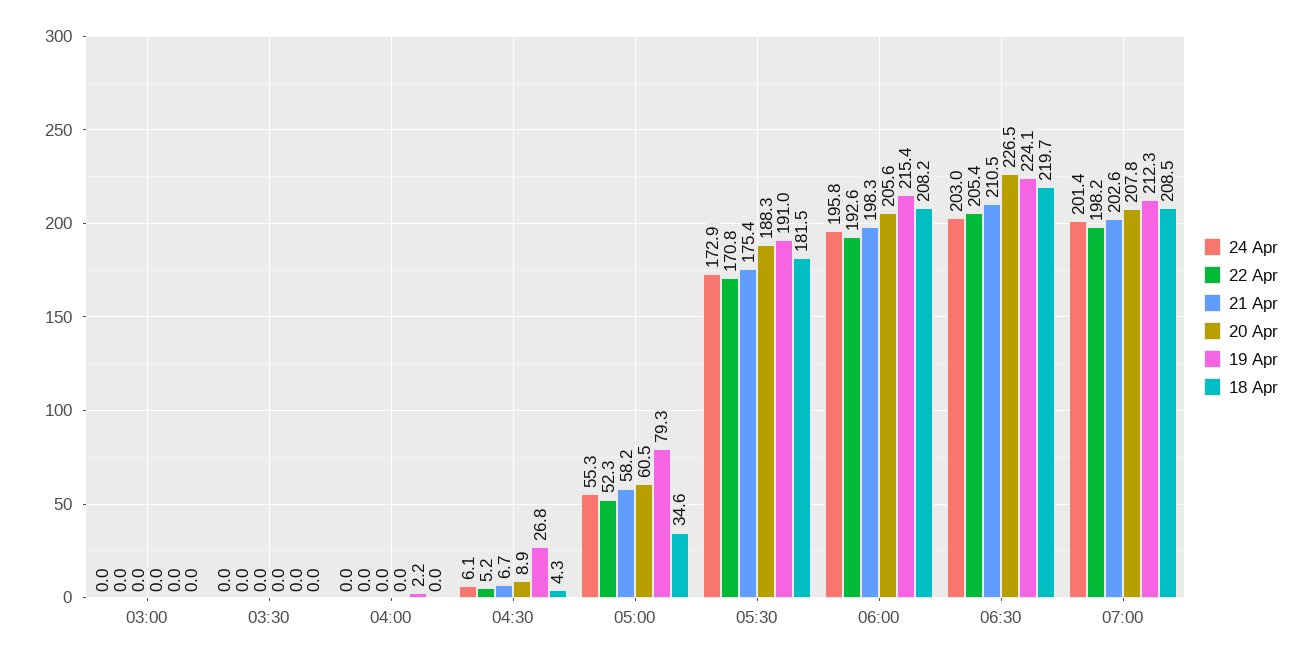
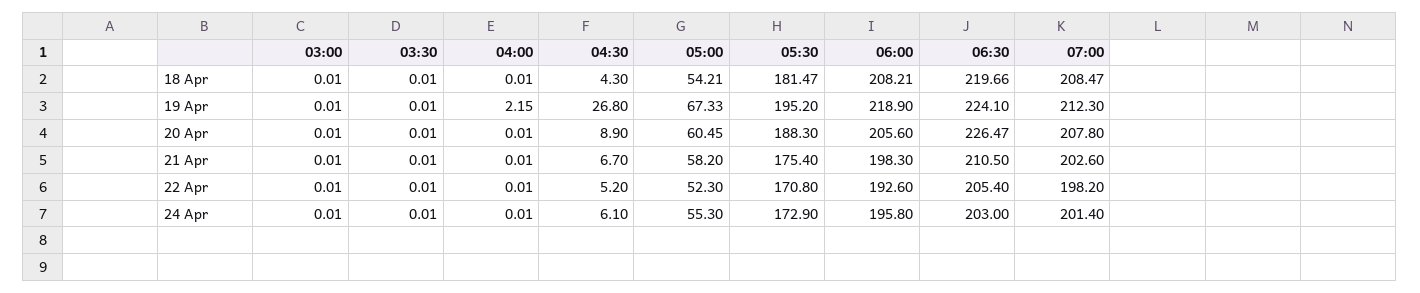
  {
    "24 Apr": {
      "03:00": 0.01,
      "03:30": 0.01,
      "04:00": 0.01,
      "04:30": 6.1,
      "05:00": 55.3,
      "05:30": 172.9,
      "06:00": 195.8,
      "06:30": 203,
      "07:00": 201.4
    },
    "22 Apr": {
      "03:00": 0.01,
      "03:30": 0.01,
      "04:00": 0.01,
      "04:30": 5.2,
      "05:00": 52.3,
      "05:30": 170.8,
      "06:00": 192.6,
      "06:30": 205.4,
      "07:00": 198.2
    },
    "21 Apr": {
      "03:00": 0.01,
      "03:30": 0.01,
      "04:00": 0.01,
      "04:30": 6.7,
      "05:00": 58.2,
      "05:30": 175.4,
      "06:00": 198.3,
      "06:30": 210.5,
      "07:00": 202.6
    },
    "20 Apr": {
      "03:00": 0.01,
      "03:30": 0.01,
      "04:00": 0.01,
      "04:30": 8.9,
      "05:00": 60.45,
      "05:30": 188.3,
      "06:00": 205.6,
      "06:30": 226.47,
      "07:00": 207.8
    },
    "19 Apr": {
      "03:00": 0.01,
      "03:30": 0.01,
      "04:00": 2.15,
      "04:30": 26.8,
-     "05:00": 79.3,
+     "05:00": 67.33,
-     "05:30": 191,
+     "05:30": 195.2,
-     "06:00": 215.4,
+     "06:00": 218.9,
      "06:30": 224.1,
      "07:00": 212.3
    },
    "18 Apr": {
      "03:00": 0.01,
      "03:30": 0.01,
      "04:00": 0.01,
      "04:30": 4.3,
-     "05:00": 34.6,
+     "05:00": 54.21,
      "05:30": 181.47,
      "06:00": 208.21,
      "06:30": 219.66,
      "07:00": 208.47
    }
  }

